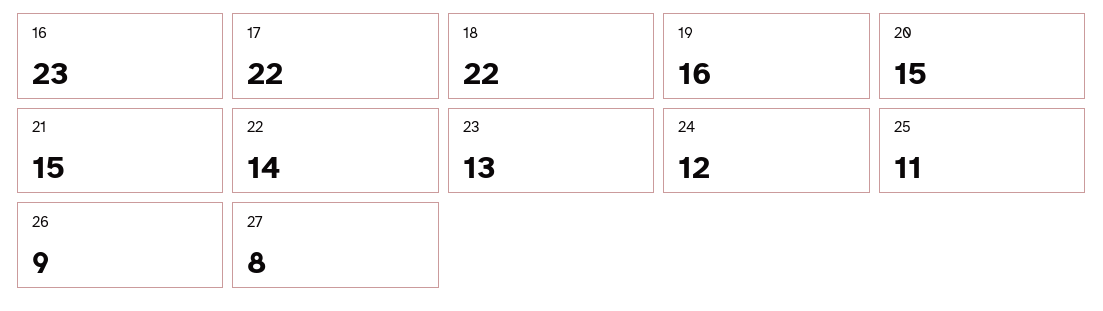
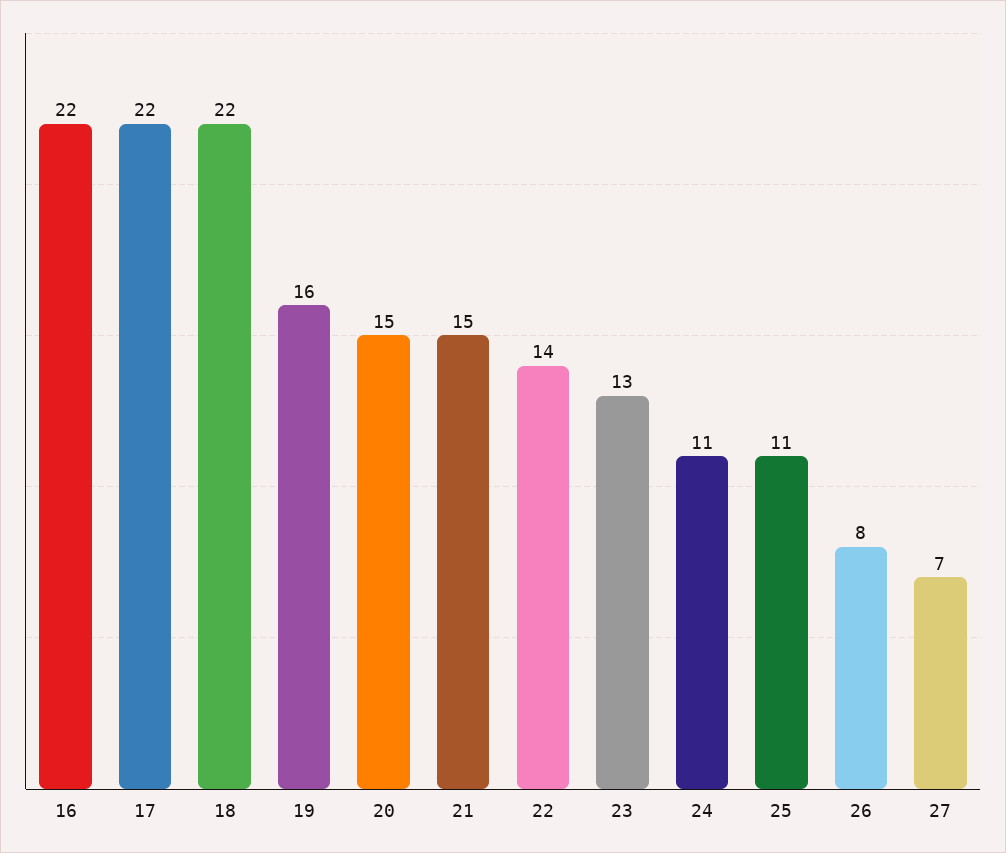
  {
-   "16": 23,
+   "16": 22,
    "17": 22,
    "18": 22,
    "19": 16,
    "20": 15,
    "21": 15,
    "22": 14,
    "23": 13,
-   "24": 12,
+   "24": 11,
    "25": 11,
-   "26": 9,
+   "26": 8,
-   "27": 8
+   "27": 7
  }

